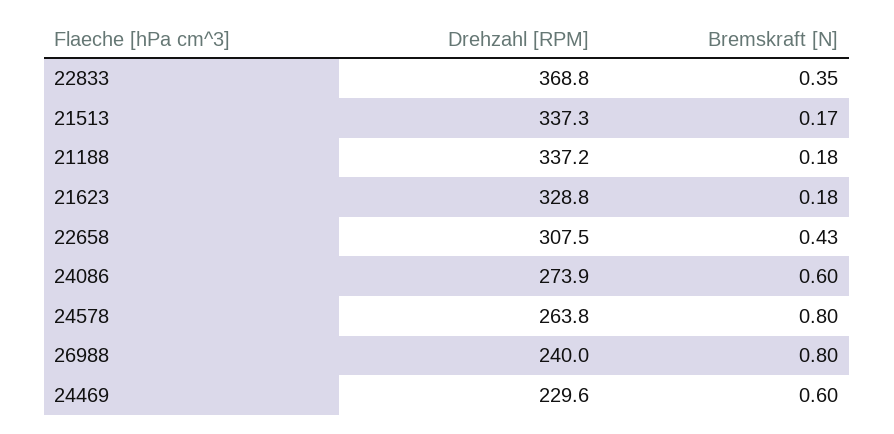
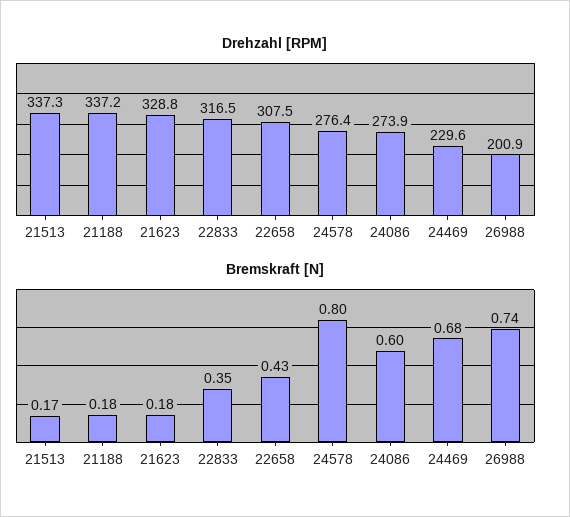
  {
    "Drehzahl [RPM]": {
-     "22833": 368.8,
+     "22833": 316.5,
      "21513": 337.3,
      "21188": 337.2,
      "21623": 328.8,
      "22658": 307.5,
      "24086": 273.9,
-     "24578": 263.8,
+     "24578": 276.4,
-     "26988": 240,
+     "26988": 200.9,
      "24469": 229.6
    },
    "Bremskraft [N]": {
      "22833": 0.35,
      "21513": 0.17,
      "21188": 0.18,
      "21623": 0.18,
      "22658": 0.43,
      "24086": 0.6,
      "24578": 0.8,
-     "26988": 0.8,
+     "26988": 0.74,
-     "24469": 0.6
+     "24469": 0.68
    }
  }

